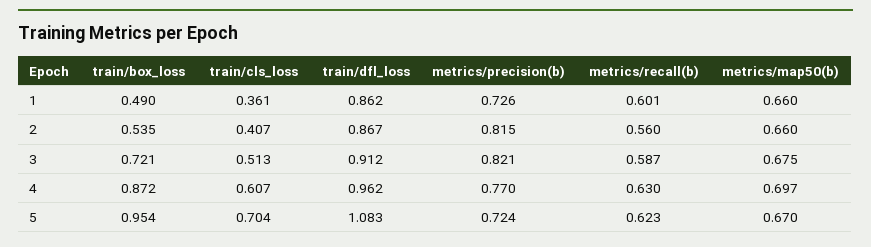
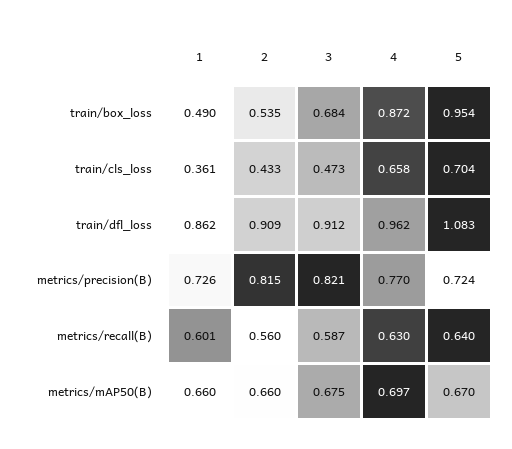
  {
    "train/box_loss": {
      "1": 0.49,
      "2": 0.535,
-     "3": 0.721,
+     "3": 0.684,
      "4": 0.872,
      "5": 0.954
    },
    "train/cls_loss": {
      "1": 0.361,
-     "2": 0.407,
+     "2": 0.433,
-     "3": 0.513,
+     "3": 0.473,
-     "4": 0.607,
+     "4": 0.658,
      "5": 0.704
    },
    "train/dfl_loss": {
      "1": 0.862,
-     "2": 0.867,
+     "2": 0.909,
      "3": 0.912,
      "4": 0.962,
      "5": 1.083
    },
    "metrics/precision(b)": {
      "1": 0.726,
      "2": 0.815,
      "3": 0.821,
      "4": 0.77,
      "5": 0.724
    },
    "metrics/recall(b)": {
      "1": 0.601,
      "2": 0.56,
      "3": 0.587,
      "4": 0.63,
-     "5": 0.623
+     "5": 0.64
    },
    "metrics/map50(b)": {
      "1": 0.66,
      "2": 0.66,
      "3": 0.675,
      "4": 0.697,
      "5": 0.67
    }
  }

